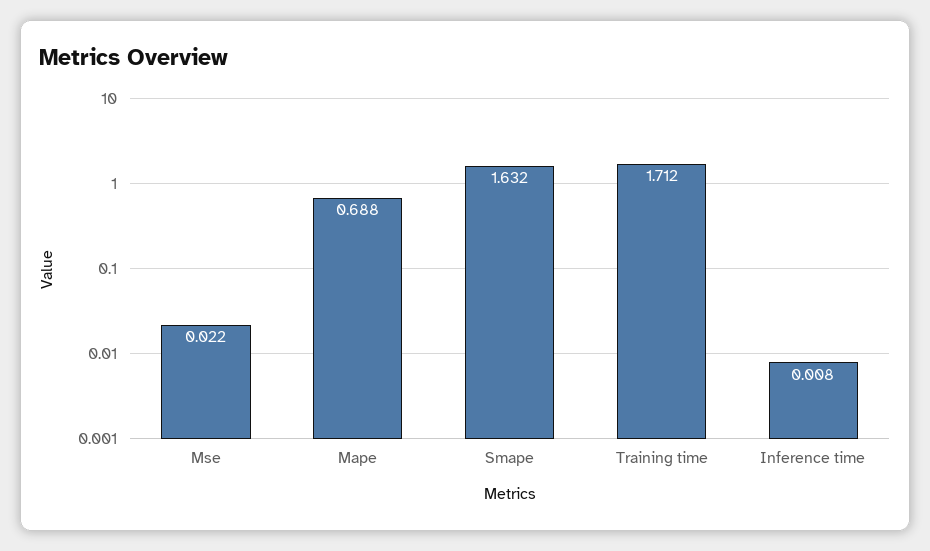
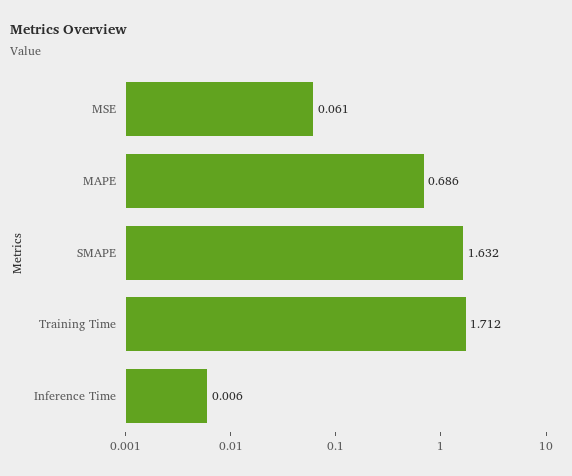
  {
-   "Mse": 0.022,
+   "Mse": 0.061,
-   "Mape": 0.688,
+   "Mape": 0.686,
    "Smape": 1.632,
    "Training time": 1.712,
-   "Inference time": 0.008
+   "Inference time": 0.006
  }

